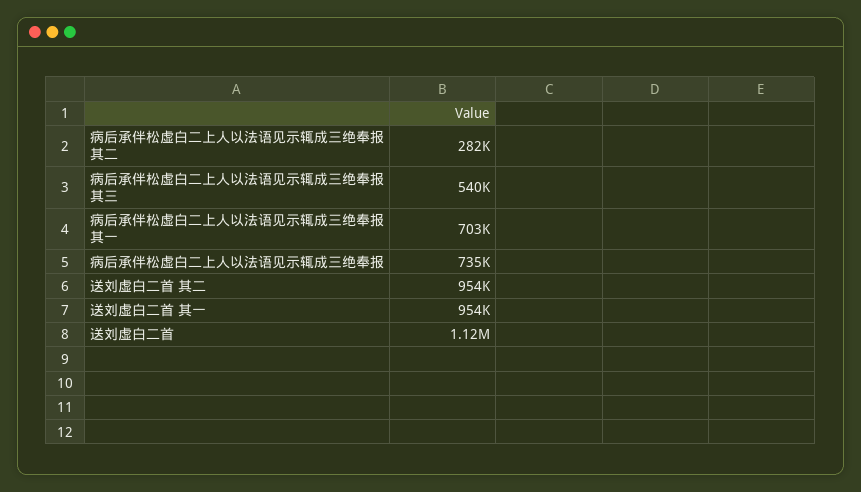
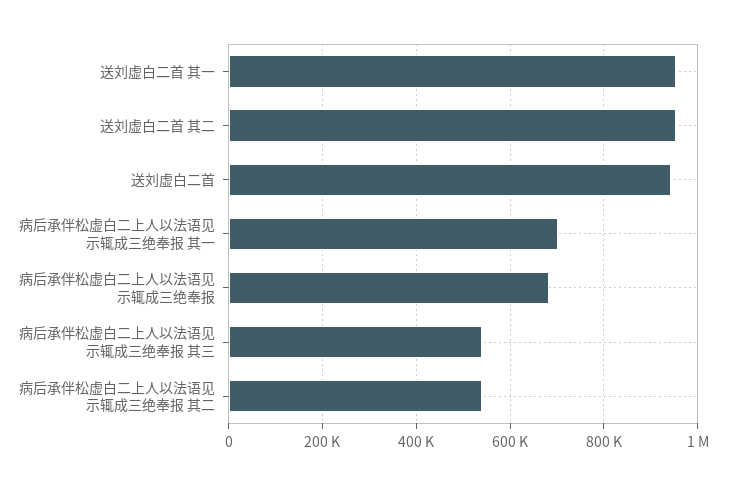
  {
-   "病后承伴松虚白二上人以法语见示辄成三绝奉报 其二": 282000,
+   "病后承伴松虚白二上人以法语见示辄成三绝奉报 其二": 540000,
    "病后承伴松虚白二上人以法语见示辄成三绝奉报 其三": 540000,
    "病后承伴松虚白二上人以法语见示辄成三绝奉报 其一": 703000,
-   "病后承伴松虚白二上人以法语见示辄成三绝奉报": 735000,
+   "病后承伴松虚白二上人以法语见示辄成三绝奉报": 680000,
    "送刘虚白二首 其二": 954000,
    "送刘虚白二首 其一": 954000,
-   "送刘虚白二首": 1120000
+   "送刘虚白二首": 940000
  }

